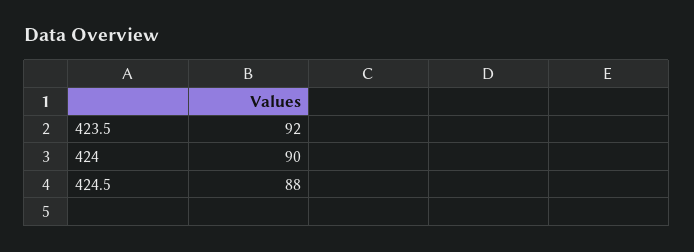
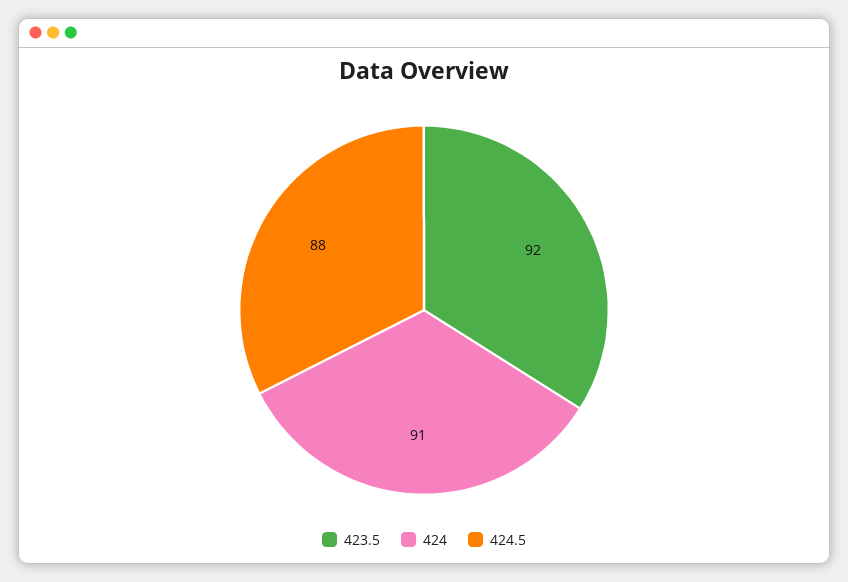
  {
    "423.5": 92,
-   "424": 90,
+   "424": 91,
    "424.5": 88
  }

